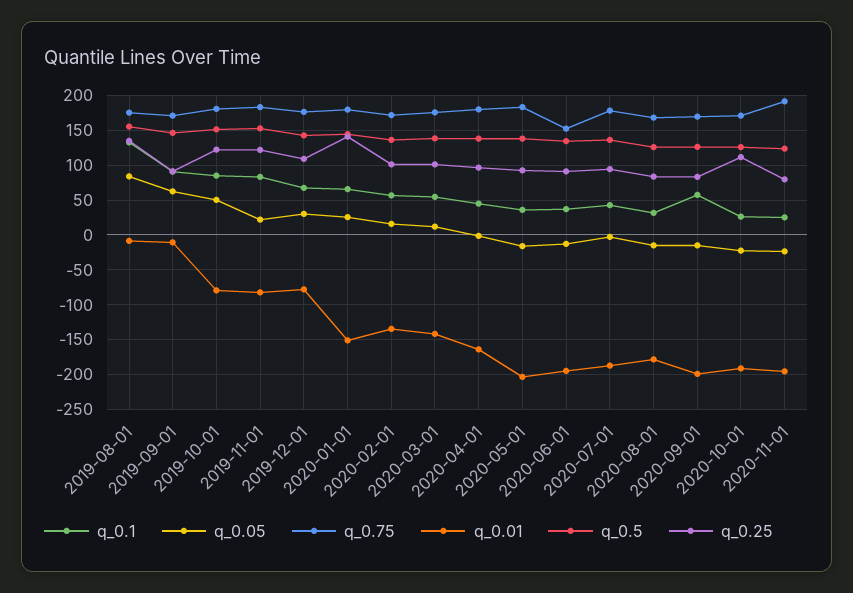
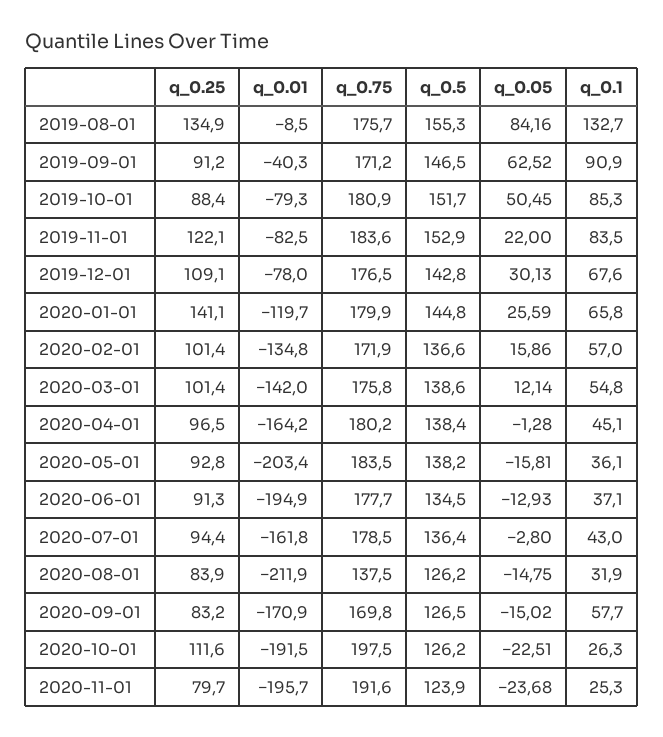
  {
    "q_0.1": {
      "2019-08-01": 132.7,
      "2019-09-01": 90.9,
      "2019-10-01": 85.3,
      "2019-11-01": 83.5,
      "2019-12-01": 67.6,
      "2020-01-01": 65.8,
      "2020-02-01": 57,
      "2020-03-01": 54.8,
      "2020-04-01": 45.1,
      "2020-05-01": 36.1,
      "2020-06-01": 37.1,
      "2020-07-01": 43,
      "2020-08-01": 31.9,
      "2020-09-01": 57.7,
      "2020-10-01": 26.3,
      "2020-11-01": 25.3
    },
    "q_0.05": {
      "2019-08-01": 84.16,
      "2019-09-01": 62.52,
      "2019-10-01": 50.45,
      "2019-11-01": 22,
      "2019-12-01": 30.13,
      "2020-01-01": 25.59,
      "2020-02-01": 15.86,
      "2020-03-01": 12.14,
      "2020-04-01": -1.28,
      "2020-05-01": -15.81,
      "2020-06-01": -12.93,
      "2020-07-01": -2.8,
      "2020-08-01": -14.75,
      "2020-09-01": -15.02,
      "2020-10-01": -22.51,
      "2020-11-01": -23.68
    },
    "q_0.75": {
      "2019-08-01": 175.7,
      "2019-09-01": 171.2,
      "2019-10-01": 180.9,
      "2019-11-01": 183.6,
      "2019-12-01": 176.5,
      "2020-01-01": 179.9,
      "2020-02-01": 171.9,
      "2020-03-01": 175.8,
      "2020-04-01": 180.2,
      "2020-05-01": 183.5,
-     "2020-06-01": 150,
+     "2020-06-01": 177.7,
      "2020-07-01": 178.5,
-     "2020-08-01": 170,
+     "2020-08-01": 137.5,
      "2020-09-01": 169.8,
-     "2020-10-01": 170,
+     "2020-10-01": 197.5,
      "2020-11-01": 191.6
    },
    "q_0.01": {
      "2019-08-01": -8.5,
-     "2019-09-01": -10,
+     "2019-09-01": -40.3,
      "2019-10-01": -79.3,
      "2019-11-01": -82.5,
      "2019-12-01": -78,
-     "2020-01-01": -150,
+     "2020-01-01": -119.7,
      "2020-02-01": -134.8,
      "2020-03-01": -142,
      "2020-04-01": -164.2,
      "2020-05-01": -203.4,
      "2020-06-01": -194.9,
-     "2020-07-01": -190,
+     "2020-07-01": -161.8,
-     "2020-08-01": -180,
+     "2020-08-01": -211.9,
-     "2020-09-01": -200,
+     "2020-09-01": -170.9,
      "2020-10-01": -191.5,
      "2020-11-01": -195.7
    },
    "q_0.5": {
      "2019-08-01": 155.3,
      "2019-09-01": 146.5,
      "2019-10-01": 151.7,
      "2019-11-01": 152.9,
      "2019-12-01": 142.8,
      "2020-01-01": 144.8,
      "2020-02-01": 136.6,
      "2020-03-01": 138.6,
      "2020-04-01": 138.4,
      "2020-05-01": 138.2,
      "2020-06-01": 134.5,
      "2020-07-01": 136.4,
      "2020-08-01": 126.2,
      "2020-09-01": 126.5,
      "2020-10-01": 126.2,
      "2020-11-01": 123.9
    },
    "q_0.25": {
      "2019-08-01": 134.9,
      "2019-09-01": 91.2,
-     "2019-10-01": 120,
+     "2019-10-01": 88.4,
      "2019-11-01": 122.1,
      "2019-12-01": 109.1,
      "2020-01-01": 141.1,
      "2020-02-01": 101.4,
      "2020-03-01": 101.4,
      "2020-04-01": 96.5,
      "2020-05-01": 92.8,
      "2020-06-01": 91.3,
      "2020-07-01": 94.4,
      "2020-08-01": 83.9,
      "2020-09-01": 83.2,
      "2020-10-01": 111.6,
      "2020-11-01": 79.7
    }
  }

